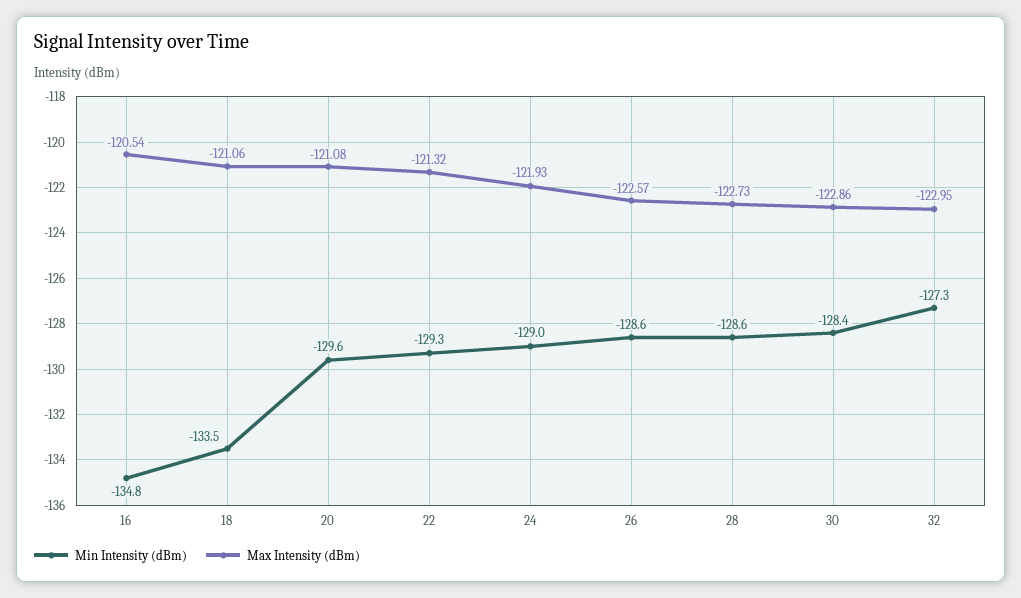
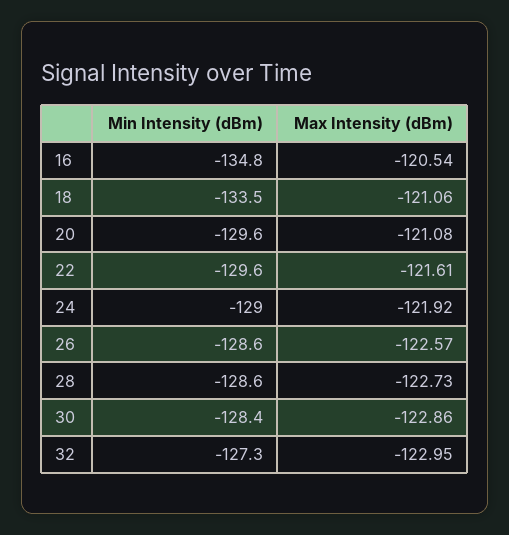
  {
    "Min Intensity (dBm)": {
      "16": -134.8,
      "18": -133.5,
      "20": -129.6,
-     "22": -129.3,
+     "22": -129.6,
      "24": -129,
      "26": -128.6,
      "28": -128.6,
      "30": -128.4,
      "32": -127.3
    },
    "Max Intensity (dBm)": {
      "16": -120.54,
      "18": -121.06,
      "20": -121.08,
-     "22": -121.32,
+     "22": -121.61,
-     "24": -121.93,
+     "24": -121.92,
      "26": -122.57,
      "28": -122.73,
      "30": -122.86,
      "32": -122.95
    }
  }

